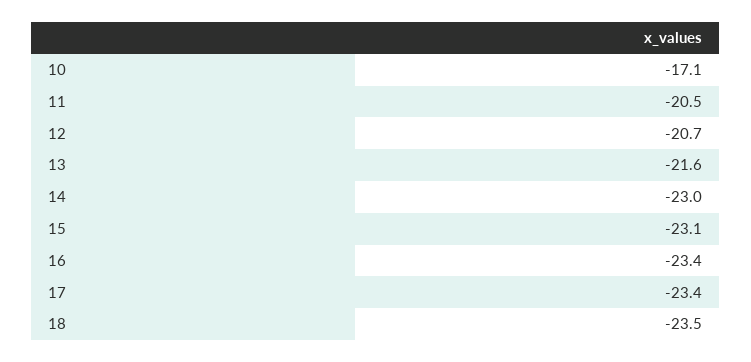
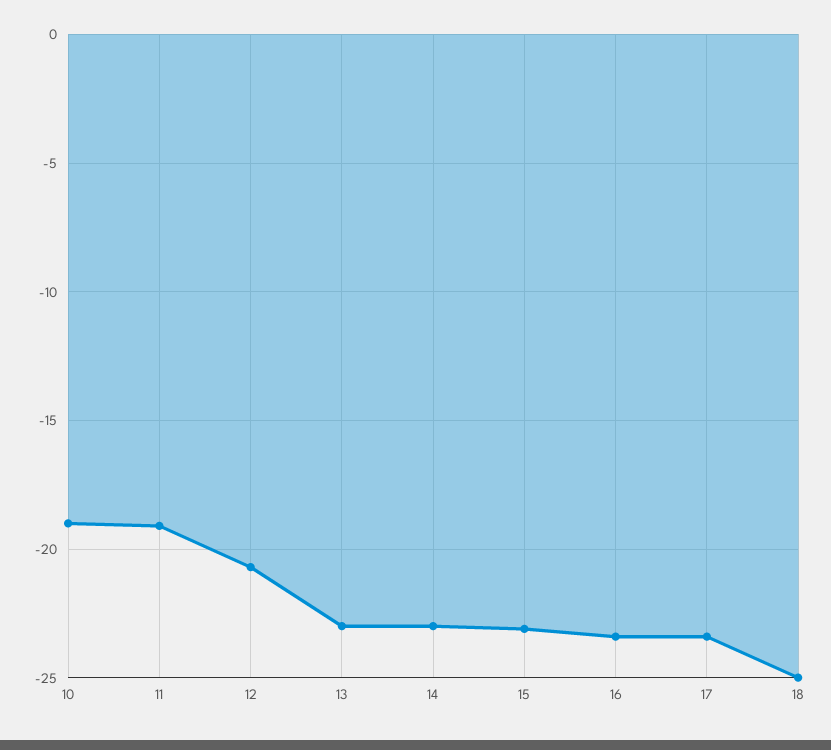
  {
-   "10": -17.1,
+   "10": -19,
-   "11": -20.5,
+   "11": -19,
    "12": -20.7,
-   "13": -21.6,
+   "13": -23,
    "14": -23,
    "15": -23.1,
    "16": -23.4,
    "17": -23.4,
-   "18": -23.5
+   "18": -25
  }

